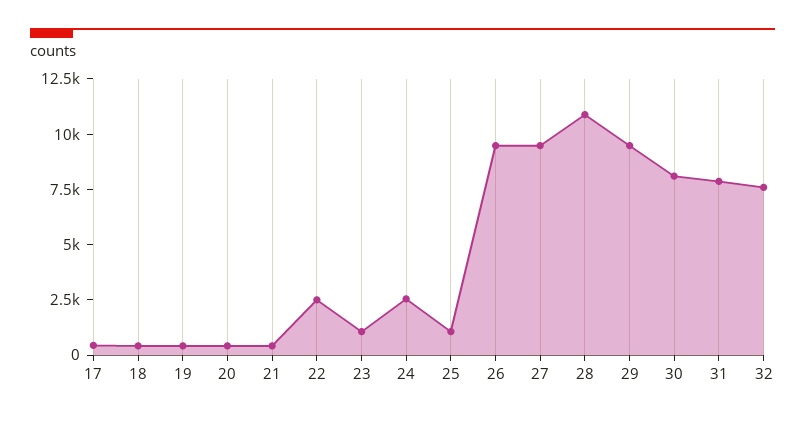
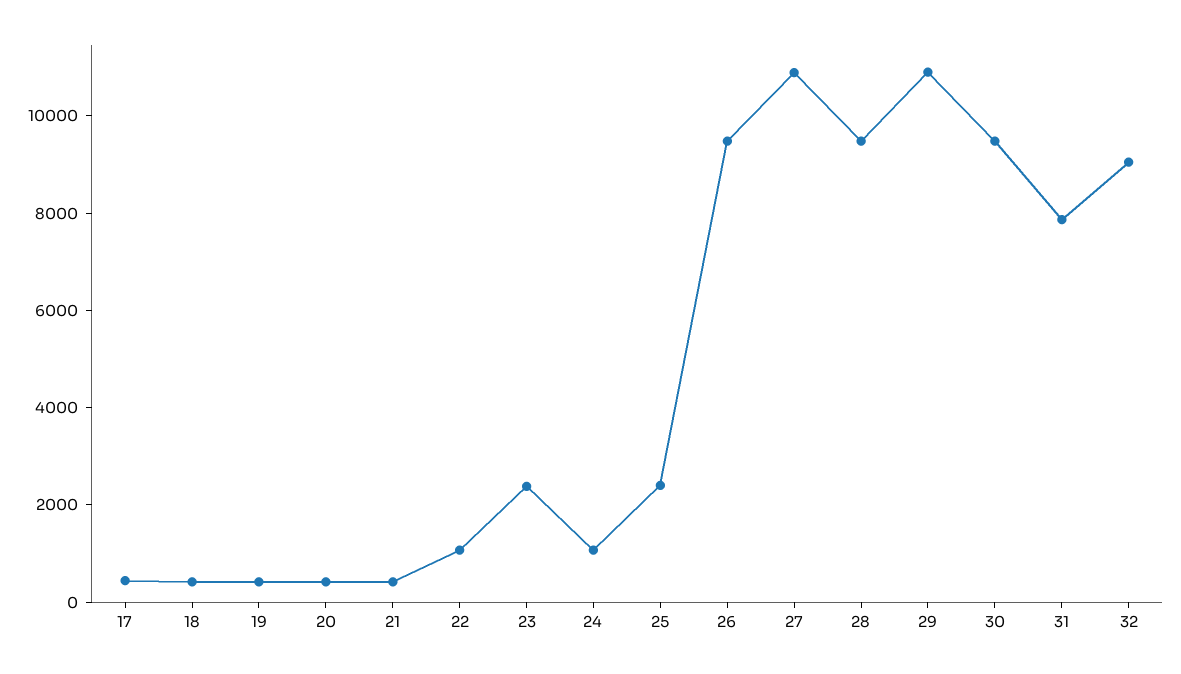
  {
    "17": 500,
    "18": 500,
    "19": 500,
    "20": 500,
    "21": 500,
-   "22": 2500,
+   "22": 1000,
-   "23": 1000,
+   "23": 2500,
-   "24": 2500,
+   "24": 1000,
-   "25": 1000,
+   "25": 2500,
    "26": 9500,
-   "27": 9500,
+   "27": 11000,
-   "28": 11000,
+   "28": 9500,
-   "29": 9500,
+   "29": 11000,
-   "30": 8000,
+   "30": 9500,
    "31": 8000,
-   "32": 7500
+   "32": 9000
  }

